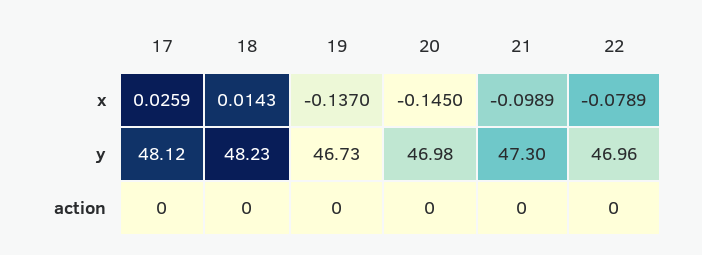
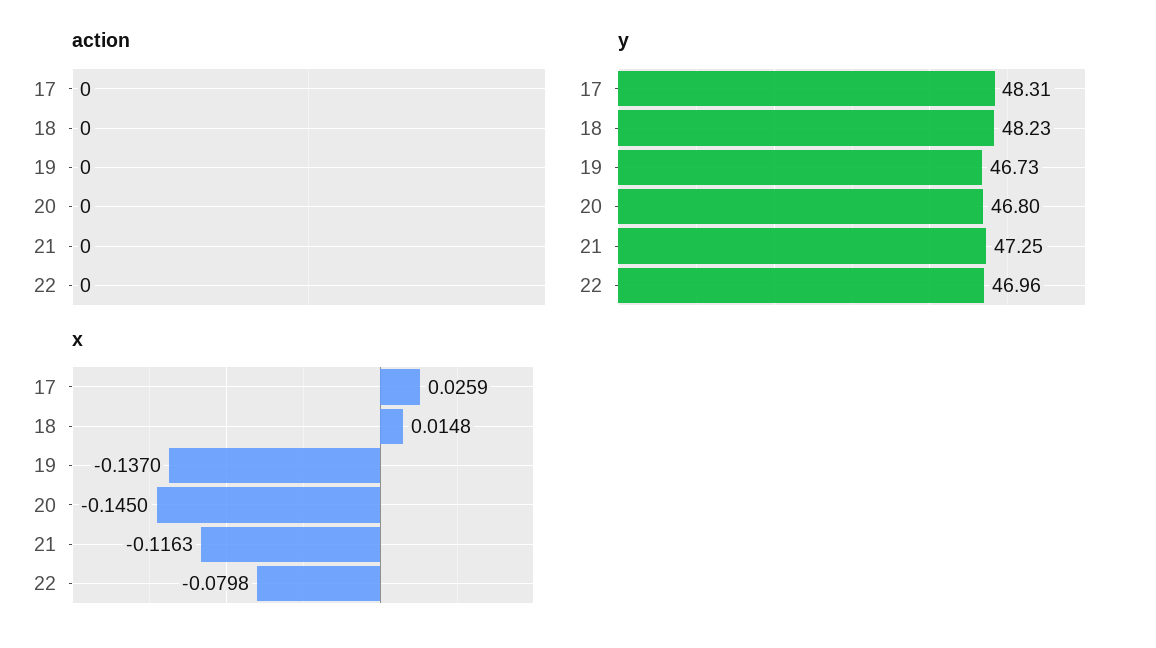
  {
    "x": {
      "17": 0.0259,
-     "18": 0.0143,
+     "18": 0.0148,
      "19": -0.137,
      "20": -0.145,
-     "21": -0.0989,
+     "21": -0.1163,
-     "22": -0.0789
+     "22": -0.0798
    },
    "y": {
-     "17": 48.12,
+     "17": 48.31,
      "18": 48.23,
      "19": 46.73,
-     "20": 46.98,
+     "20": 46.8,
-     "21": 47.3,
+     "21": 47.25,
      "22": 46.96
    },
    "action": {
      "17": 0,
      "18": 0,
      "19": 0,
      "20": 0,
      "21": 0,
      "22": 0
    }
  }

